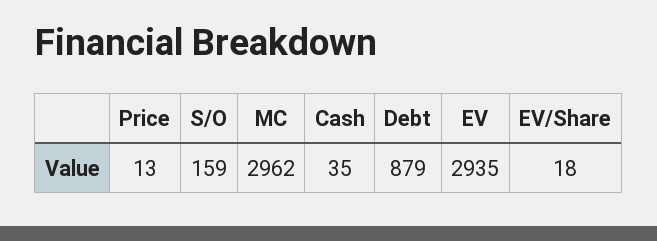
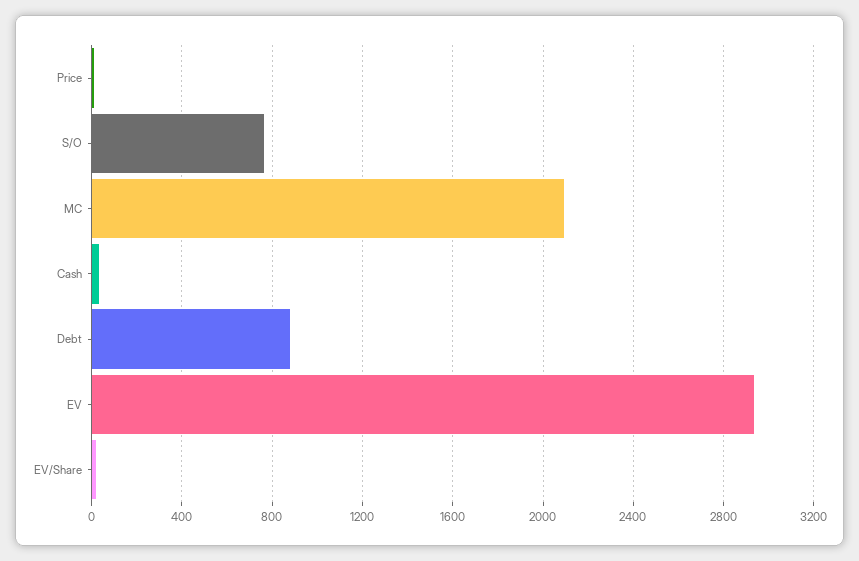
  {
    "Price": 13,
-   "S/O": 159,
+   "S/O": 750,
-   "MC": 2962,
+   "MC": 2100,
    "Cash": 35,
    "Debt": 879,
    "EV": 2935,
    "EV/Share": 18
  }

